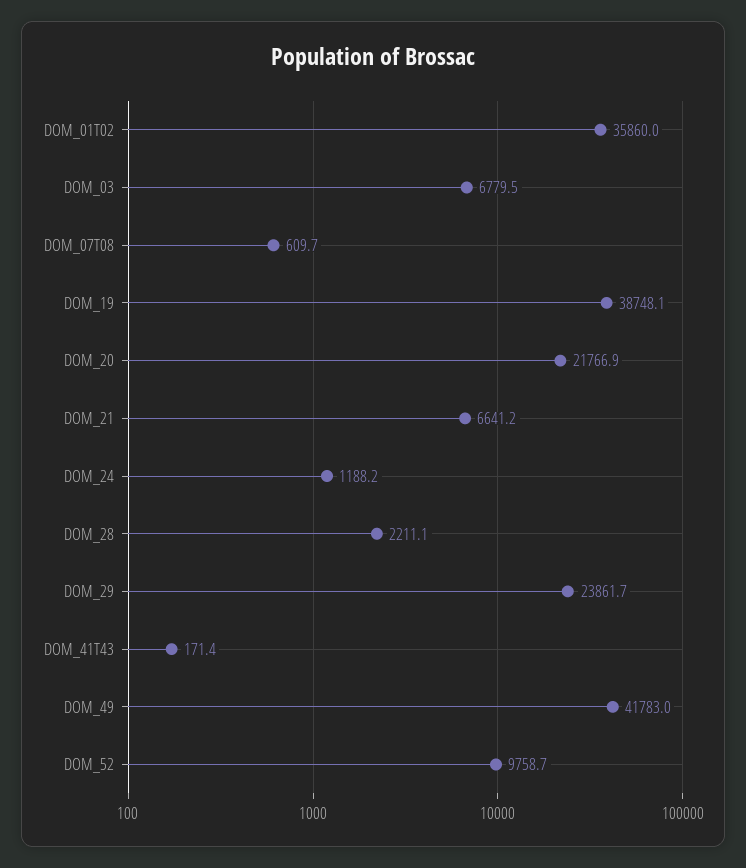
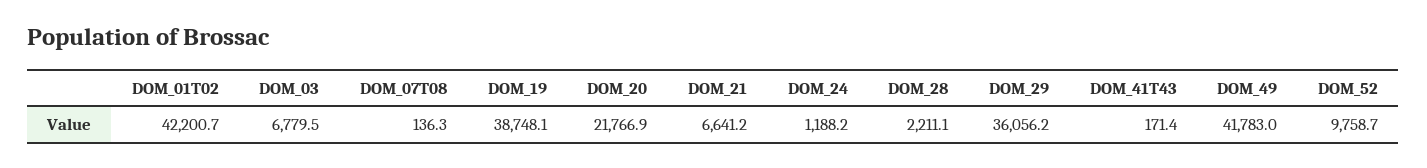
  {
-   "DOM_01T02": 35860,
+   "DOM_01T02": 42200.7,
    "DOM_03": 6779.5,
-   "DOM_07T08": 609.7,
+   "DOM_07T08": 136.3,
    "DOM_19": 38748.1,
    "DOM_20": 21766.9,
    "DOM_21": 6641.2,
    "DOM_24": 1188.2,
    "DOM_28": 2211.1,
-   "DOM_29": 23861.7,
+   "DOM_29": 36056.2,
    "DOM_41T43": 171.4,
    "DOM_49": 41783,
    "DOM_52": 9758.7
  }

